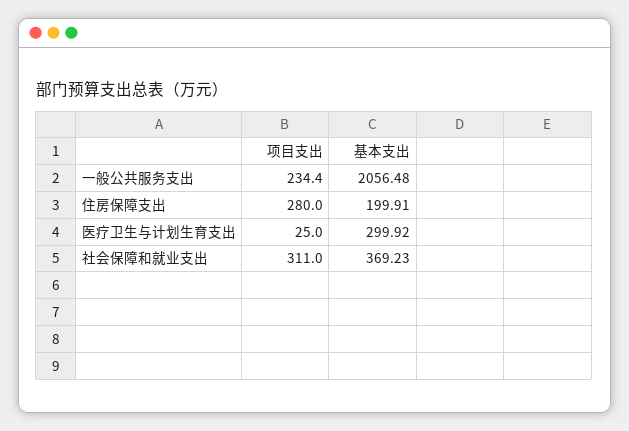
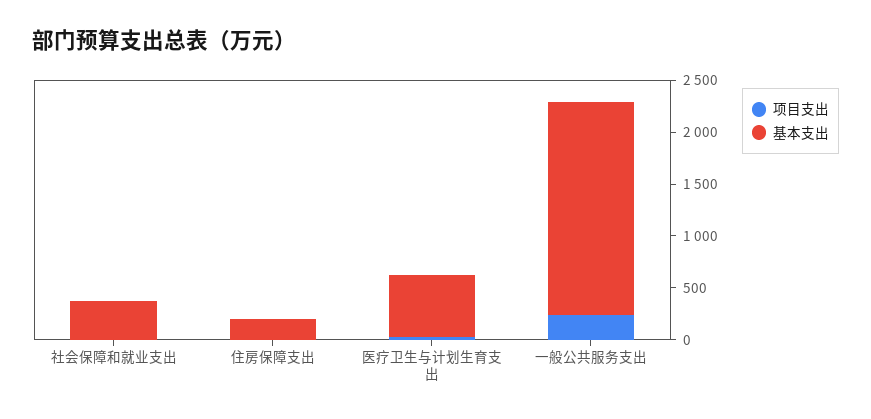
  {
    "项目支出": {
      "一般公共服务支出": 234.4,
-     "住房保障支出": 280,
+     "住房保障支出": 0,
      "医疗卫生与计划生育支出": 25,
-     "社会保障和就业支出": 311
+     "社会保障和就业支出": 0
    },
    "基本支出": {
      "一般公共服务支出": 2056.48,
      "住房保障支出": 199.91,
-     "医疗卫生与计划生育支出": 299.92,
+     "医疗卫生与计划生育支出": 600,
      "社会保障和就业支出": 369.23
    }
  }

